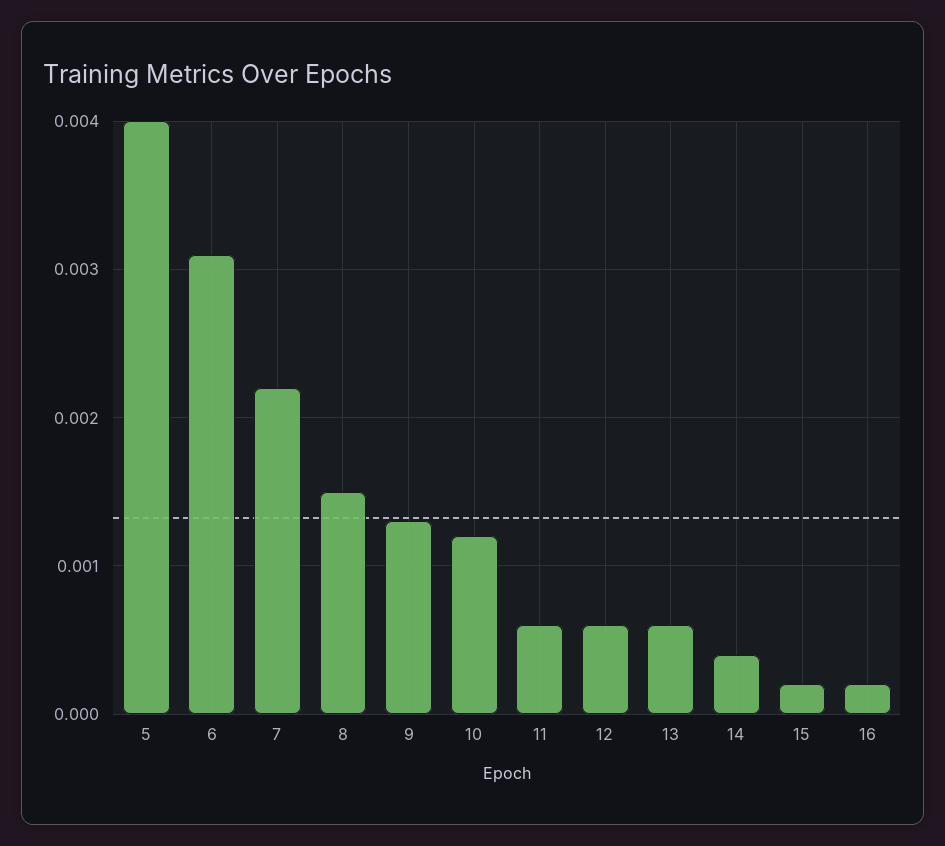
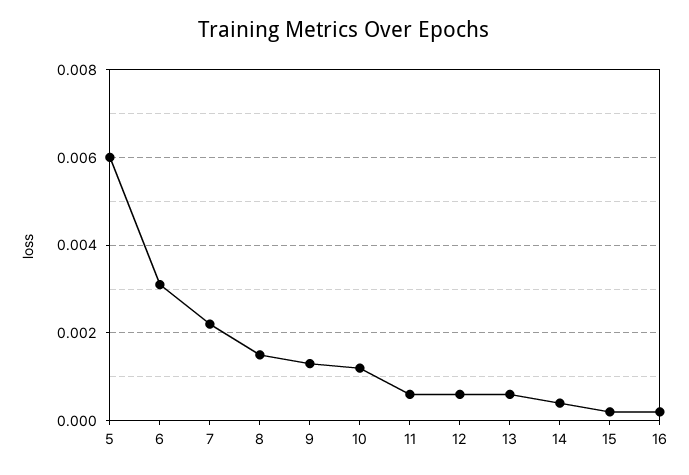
  {
-   "5": 0.004,
+   "5": 0.006,
    "6": 0.0031,
    "7": 0.0022,
    "8": 0.0015,
    "9": 0.0013,
    "10": 0.0012,
    "11": 0.0006,
    "12": 0.0006,
    "13": 0.0006,
    "14": 0.0004,
    "15": 0.0002,
    "16": 0.0002
  }

